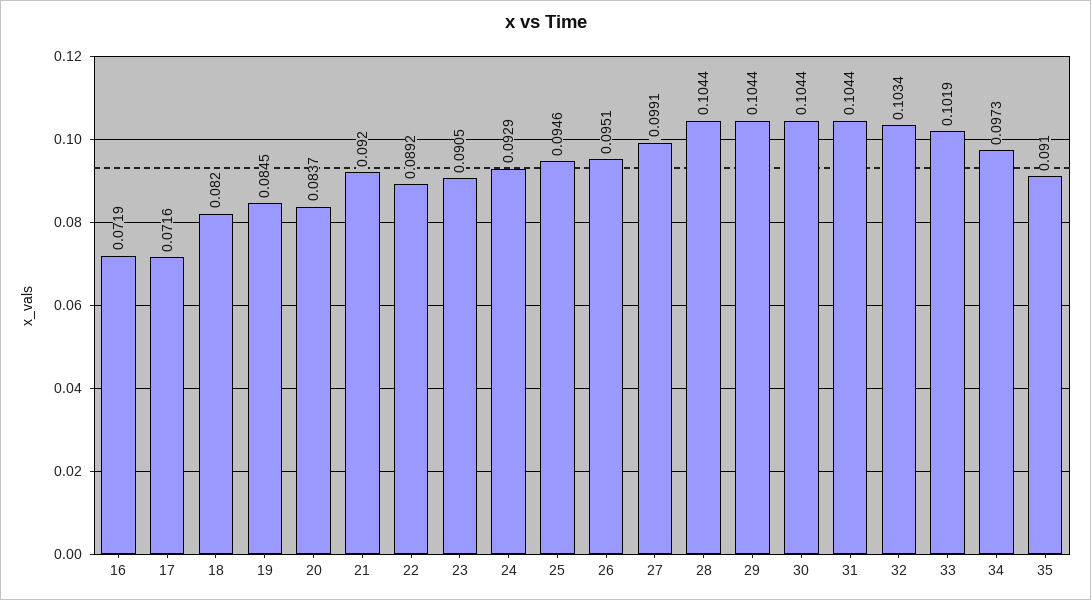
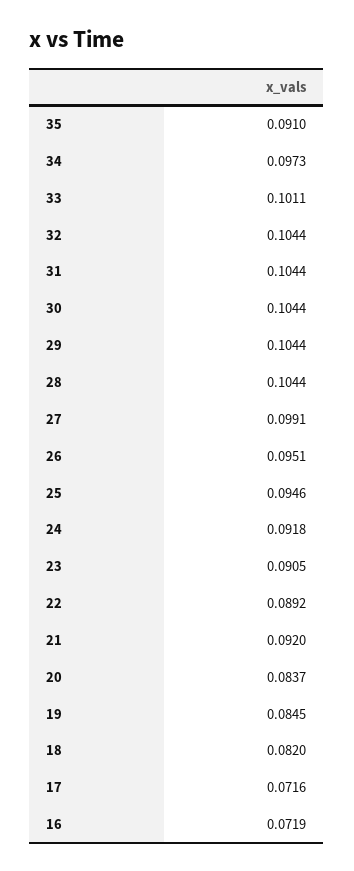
  {
    "16": 0.0719,
    "17": 0.0716,
    "18": 0.082,
    "19": 0.0845,
    "20": 0.0837,
    "21": 0.092,
    "22": 0.0892,
    "23": 0.0905,
-   "24": 0.0929,
+   "24": 0.0918,
    "25": 0.0946,
    "26": 0.0951,
    "27": 0.0991,
    "28": 0.1044,
    "29": 0.1044,
    "30": 0.1044,
    "31": 0.1044,
-   "32": 0.1034,
+   "32": 0.1044,
-   "33": 0.1019,
+   "33": 0.1011,
    "34": 0.0973,
    "35": 0.091
  }

